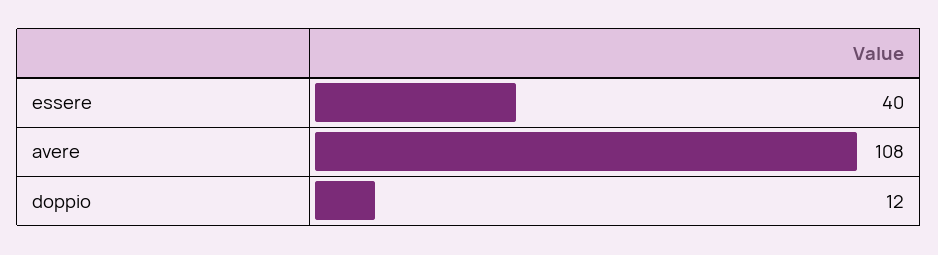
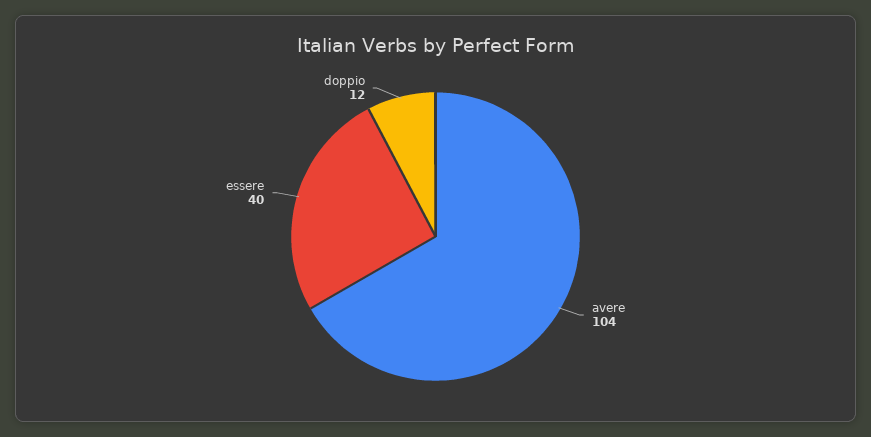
  {
    "essere": 40,
-   "avere": 108,
+   "avere": 104,
    "doppio": 12
  }

